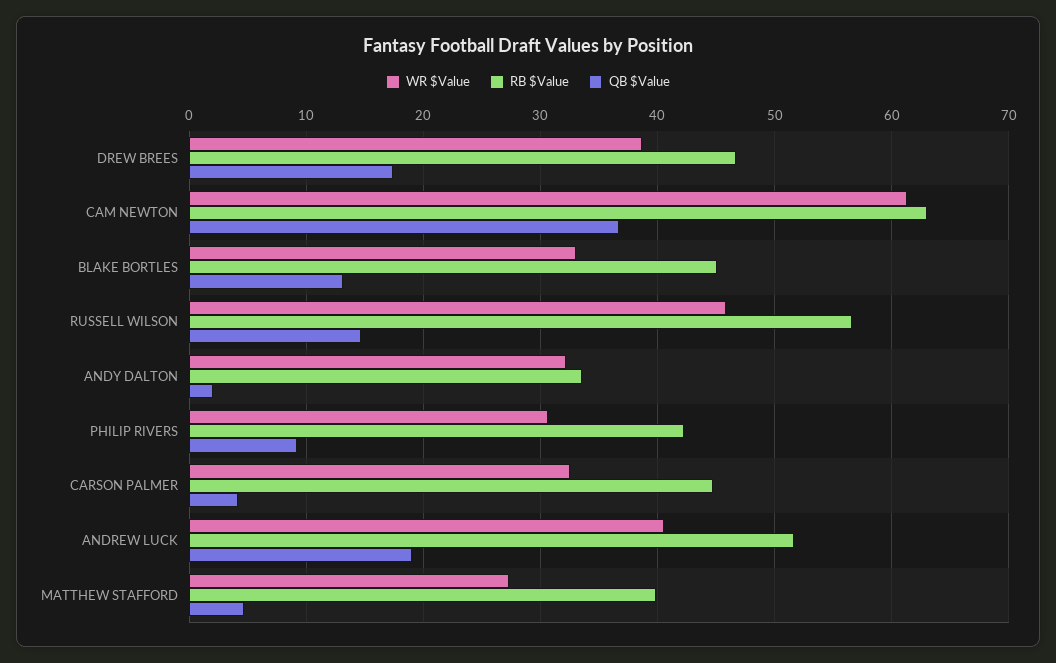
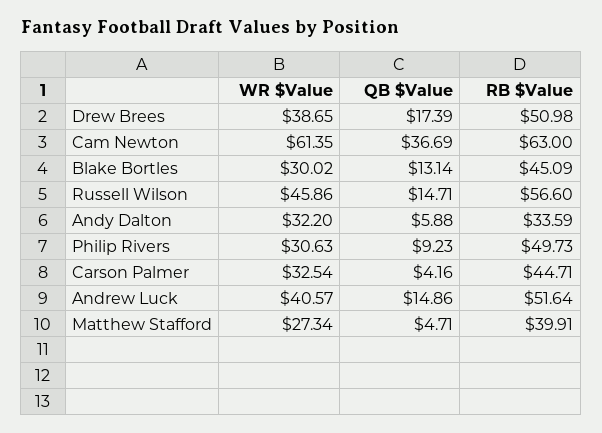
  {
    "WR $Value": {
      "DREW BREES": 38.65,
      "CAM NEWTON": 61.35,
-     "BLAKE BORTLES": 33,
+     "BLAKE BORTLES": 30.02,
      "RUSSELL WILSON": 45.86,
      "ANDY DALTON": 32.2,
      "PHILIP RIVERS": 30.63,
      "CARSON PALMER": 32.54,
      "ANDREW LUCK": 40.57,
      "MATTHEW STAFFORD": 27.34
    },
    "RB $Value": {
-     "DREW BREES": 47,
+     "DREW BREES": 50.98,
      "CAM NEWTON": 63,
      "BLAKE BORTLES": 45.09,
      "RUSSELL WILSON": 56.6,
      "ANDY DALTON": 33.59,
-     "PHILIP RIVERS": 42,
+     "PHILIP RIVERS": 49.73,
      "CARSON PALMER": 44.71,
      "ANDREW LUCK": 51.64,
      "MATTHEW STAFFORD": 39.91
    },
    "QB $Value": {
      "DREW BREES": 17.39,
      "CAM NEWTON": 36.69,
      "BLAKE BORTLES": 13.14,
      "RUSSELL WILSON": 14.71,
-     "ANDY DALTON": 2,
+     "ANDY DALTON": 5.88,
      "PHILIP RIVERS": 9.23,
      "CARSON PALMER": 4.16,
-     "ANDREW LUCK": 19,
+     "ANDREW LUCK": 14.86,
      "MATTHEW STAFFORD": 4.71
    }
  }

